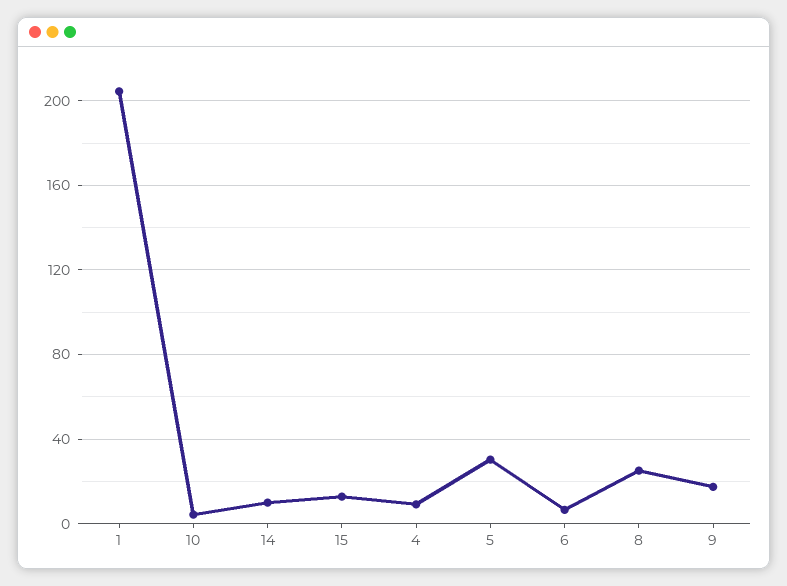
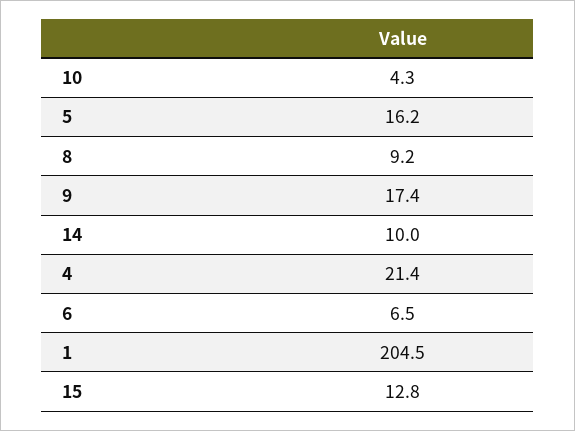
  {
    "1": 204.5,
    "10": 4.3,
    "14": 10,
    "15": 12.8,
-   "4": 10,
+   "4": 21.4,
-   "5": 30,
+   "5": 16.2,
    "6": 6.5,
-   "8": 25,
+   "8": 9.2,
    "9": 17.4
  }

